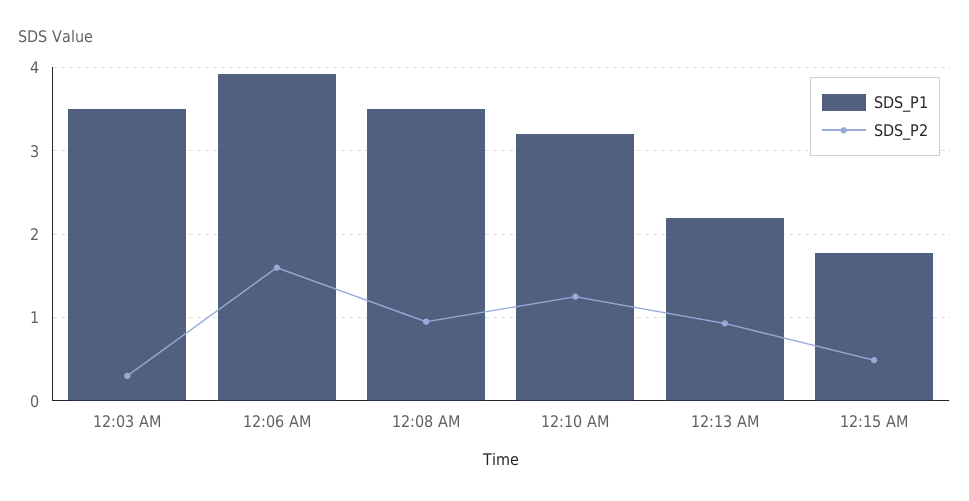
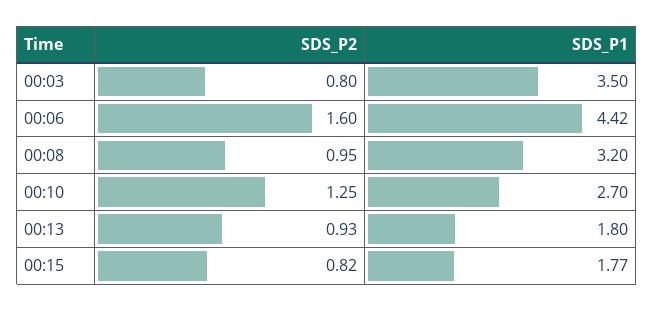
  {
    "SDS_P1": {
      "12:03 AM": 3.5,
-     "12:06 AM": 3.9,
+     "12:06 AM": 4.42,
-     "12:08 AM": 3.5,
+     "12:08 AM": 3.2,
-     "12:10 AM": 3.2,
+     "12:10 AM": 2.7,
-     "12:13 AM": 2.2,
+     "12:13 AM": 1.8,
      "12:15 AM": 1.77
    },
    "SDS_P2": {
-     "12:03 AM": 0.3,
+     "12:03 AM": 0.8,
      "12:06 AM": 1.6,
      "12:08 AM": 0.95,
      "12:10 AM": 1.25,
      "12:13 AM": 0.93,
-     "12:15 AM": 0.5
+     "12:15 AM": 0.82
    }
  }

